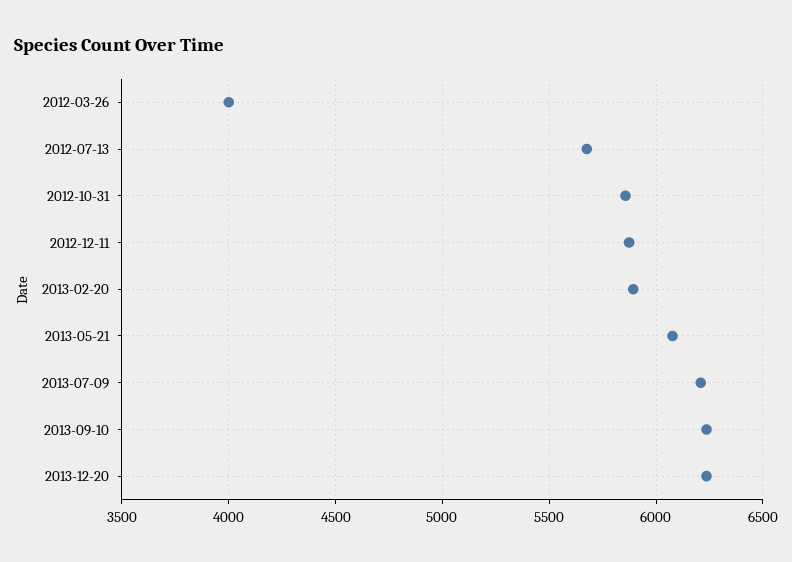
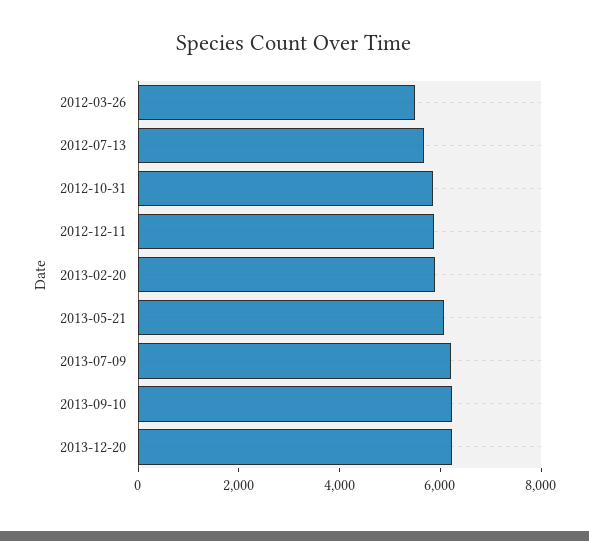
  {
-   "2012-03-26": 4000,
+   "2012-03-26": 5500,
    "2012-07-13": 5700,
    "2012-10-31": 5850,
    "2012-12-11": 5850,
    "2013-02-20": 5900,
    "2013-05-21": 6100,
    "2013-07-09": 6200,
    "2013-09-10": 6250,
    "2013-12-20": 6250
  }

